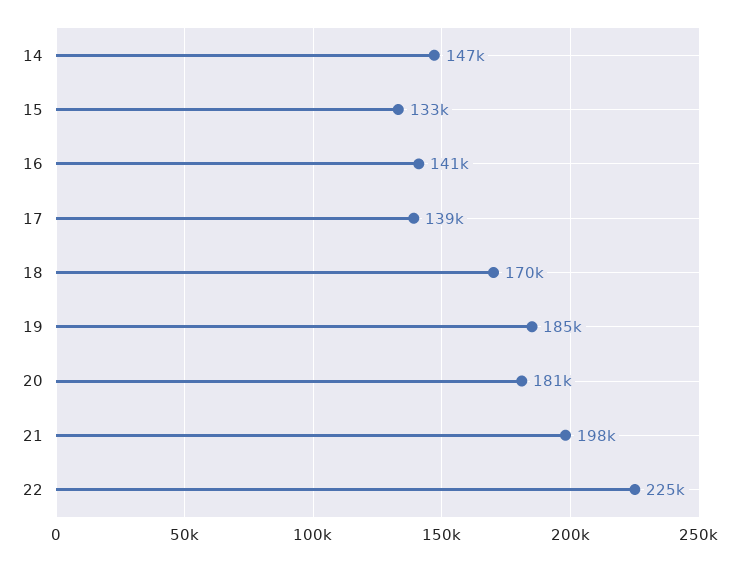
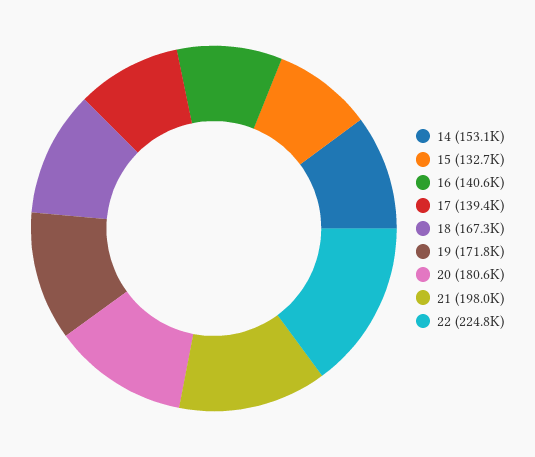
  {
-   "14": 147000,
+   "14": 153100,
    "15": 132700,
    "16": 140600,
    "17": 139400,
-   "18": 170000,
+   "18": 167300,
-   "19": 185000,
+   "19": 171800,
    "20": 180600,
    "21": 198000,
    "22": 224800
  }

